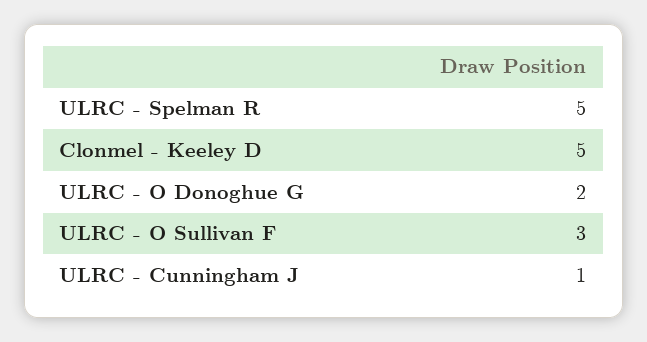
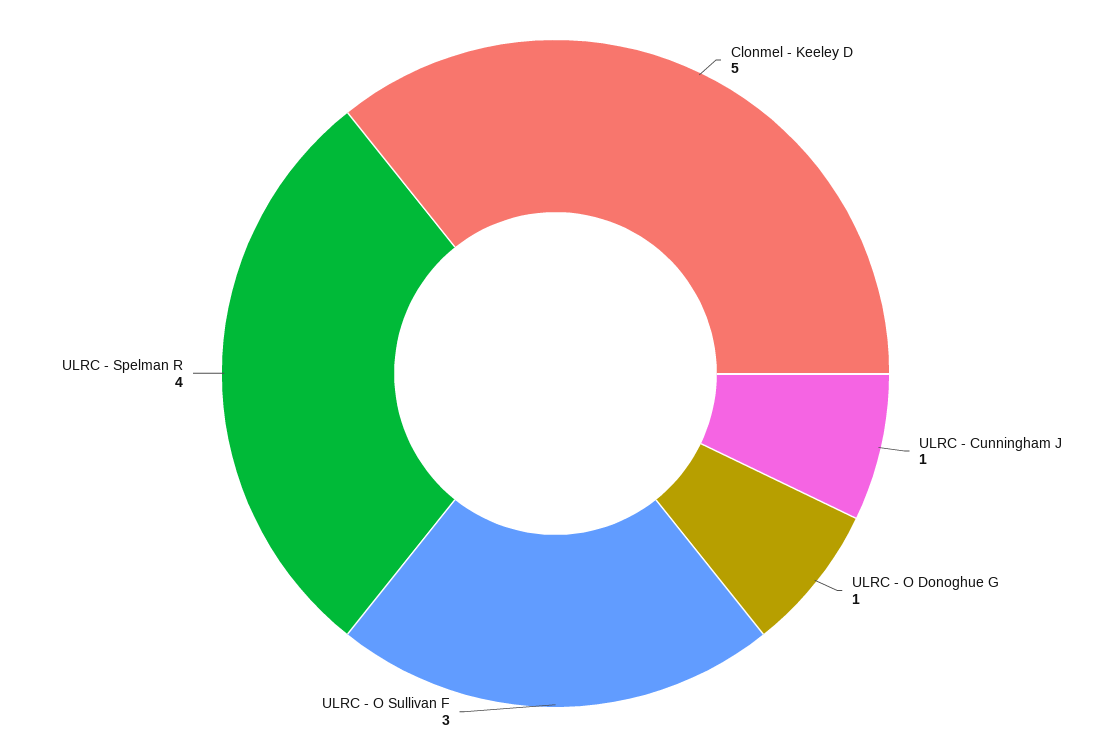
  {
-   "ULRC - Spelman R": 5,
+   "ULRC - Spelman R": 4,
    "Clonmel - Keeley D": 5,
-   "ULRC - O Donoghue G": 2,
+   "ULRC - O Donoghue G": 1,
    "ULRC - O Sullivan F": 3,
    "ULRC - Cunningham J": 1
  }

